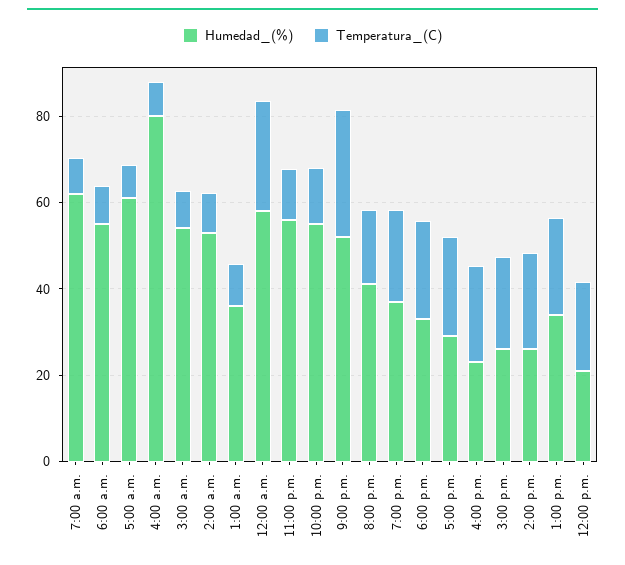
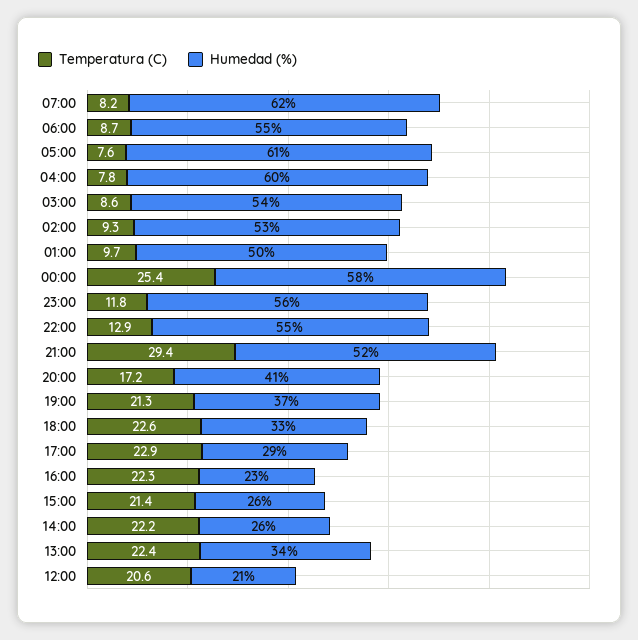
  {
    "Humedad_(%)": {
      "7:00 a.m.": 62,
      "6:00 a.m.": 55,
      "5:00 a.m.": 61,
-     "4:00 a.m.": 80,
+     "4:00 a.m.": 60,
      "3:00 a.m.": 54,
      "2:00 a.m.": 53,
-     "1:00 a.m.": 35,
+     "1:00 a.m.": 50,
      "12:00 a.m.": 58,
      "11:00 p.m.": 56,
      "10:00 p.m.": 55,
      "9:00 p.m.": 52,
      "8:00 p.m.": 41,
      "7:00 p.m.": 37,
      "6:00 p.m.": 33,
      "5:00 p.m.": 29,
      "4:00 p.m.": 23,
      "3:00 p.m.": 26,
      "2:00 p.m.": 26,
      "1:00 p.m.": 34,
      "12:00 p.m.": 21
    },
    "Temperatura_(C)": {
      "7:00 a.m.": 8.2,
      "6:00 a.m.": 8.7,
      "5:00 a.m.": 7.6,
      "4:00 a.m.": 7.8,
      "3:00 a.m.": 8.6,
      "2:00 a.m.": 9.3,
      "1:00 a.m.": 9.7,
      "12:00 a.m.": 25.4,
      "11:00 p.m.": 11.8,
      "10:00 p.m.": 12.9,
      "9:00 p.m.": 29.4,
      "8:00 p.m.": 17.2,
      "7:00 p.m.": 21.3,
      "6:00 p.m.": 22.6,
      "5:00 p.m.": 22.9,
      "4:00 p.m.": 22.3,
      "3:00 p.m.": 21.4,
      "2:00 p.m.": 22.2,
      "1:00 p.m.": 22.4,
      "12:00 p.m.": 20.6
    }
  }

